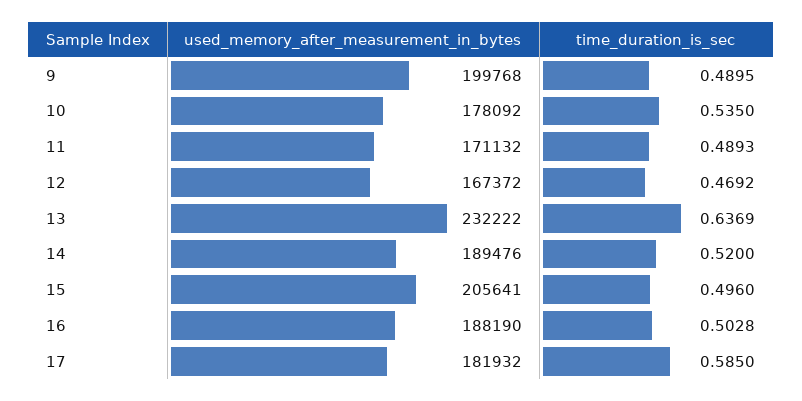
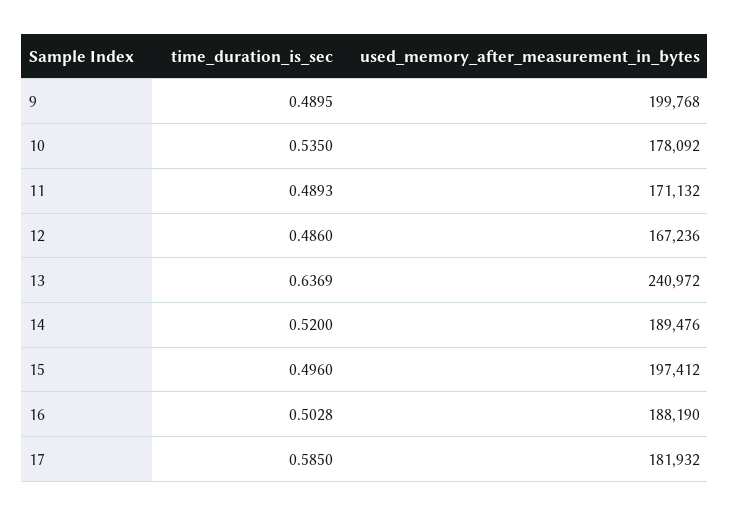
  {
    "used_memory_after_measurement_in_bytes": {
      "9": 199768,
      "10": 178092,
      "11": 171132,
-     "12": 167372,
+     "12": 167236,
-     "13": 232222,
+     "13": 240972,
      "14": 189476,
-     "15": 205641,
+     "15": 197412,
      "16": 188190,
      "17": 181932
    },
    "time_duration_is_sec": {
      "9": 0.4895,
      "10": 0.535,
      "11": 0.4893,
-     "12": 0.4692,
+     "12": 0.486,
      "13": 0.6369,
      "14": 0.52,
      "15": 0.496,
      "16": 0.5028,
      "17": 0.585
    }
  }

